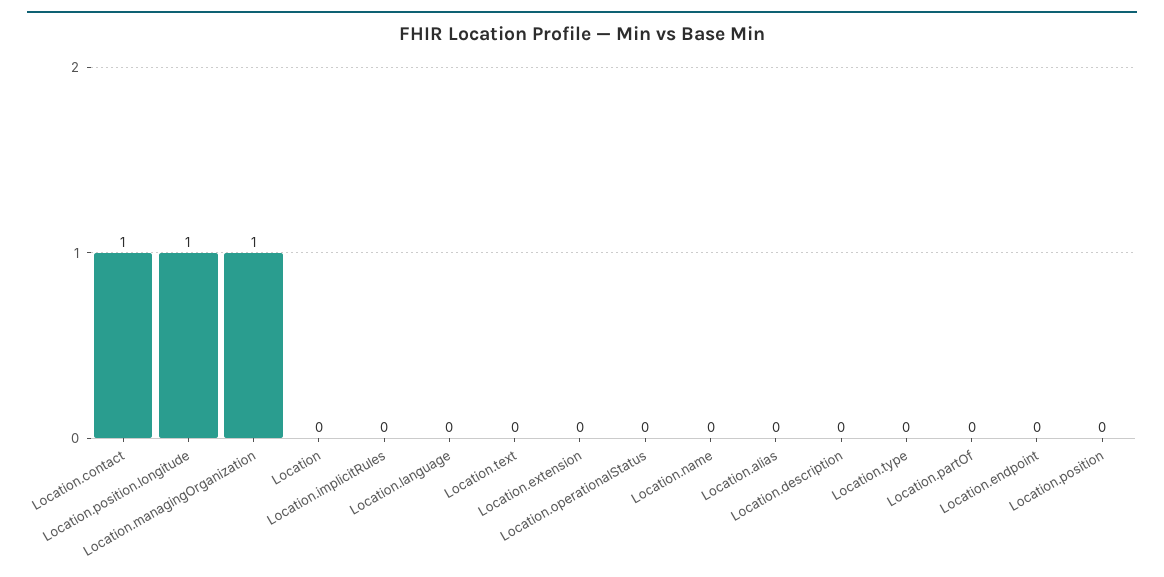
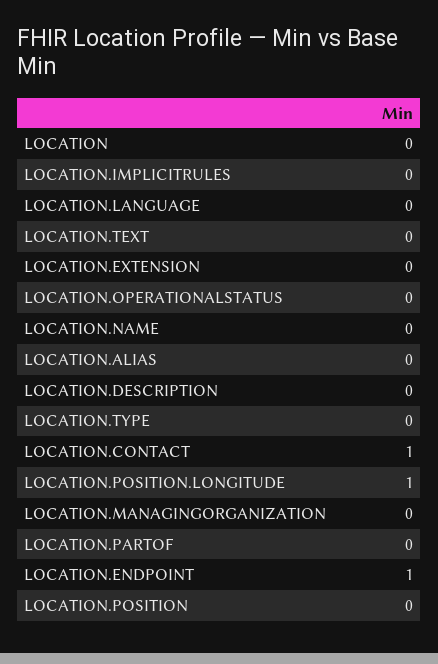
  {
    "Location.contact": 1,
    "Location.position.longitude": 1,
-   "Location.managingOrganization": 1,
+   "Location.managingOrganization": 0,
    "Location": 0,
    "Location.implicitRules": 0,
    "Location.language": 0,
    "Location.text": 0,
    "Location.extension": 0,
    "Location.operationalStatus": 0,
    "Location.name": 0,
    "Location.alias": 0,
    "Location.description": 0,
    "Location.type": 0,
    "Location.partOf": 0,
-   "Location.endpoint": 0,
+   "Location.endpoint": 1,
    "Location.position": 0
  }

